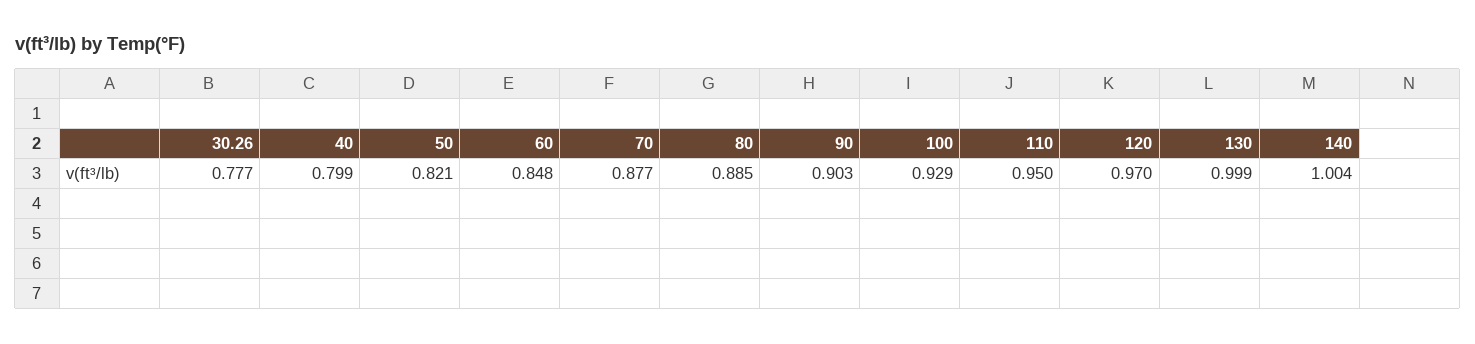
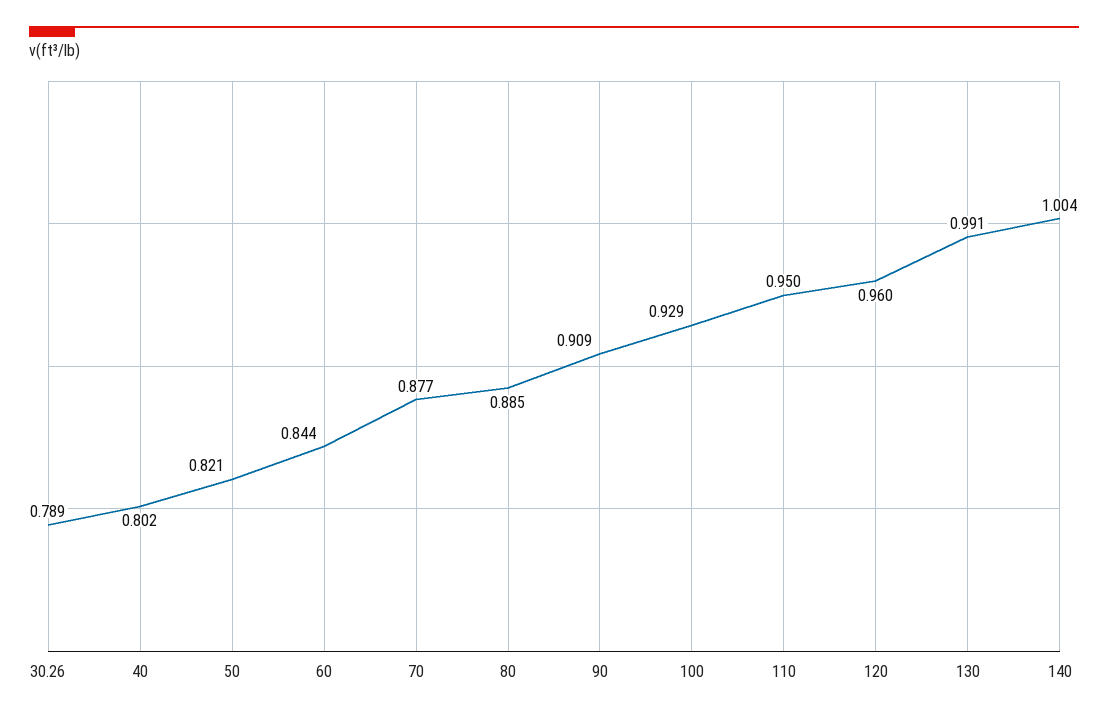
  {
-   "30.26": 0.777,
+   "30.26": 0.789,
-   "40": 0.799,
+   "40": 0.802,
    "50": 0.821,
-   "60": 0.848,
+   "60": 0.844,
    "70": 0.877,
    "80": 0.885,
-   "90": 0.903,
+   "90": 0.909,
    "100": 0.929,
    "110": 0.95,
-   "120": 0.97,
+   "120": 0.96,
-   "130": 0.999,
+   "130": 0.991,
    "140": 1.004
  }

